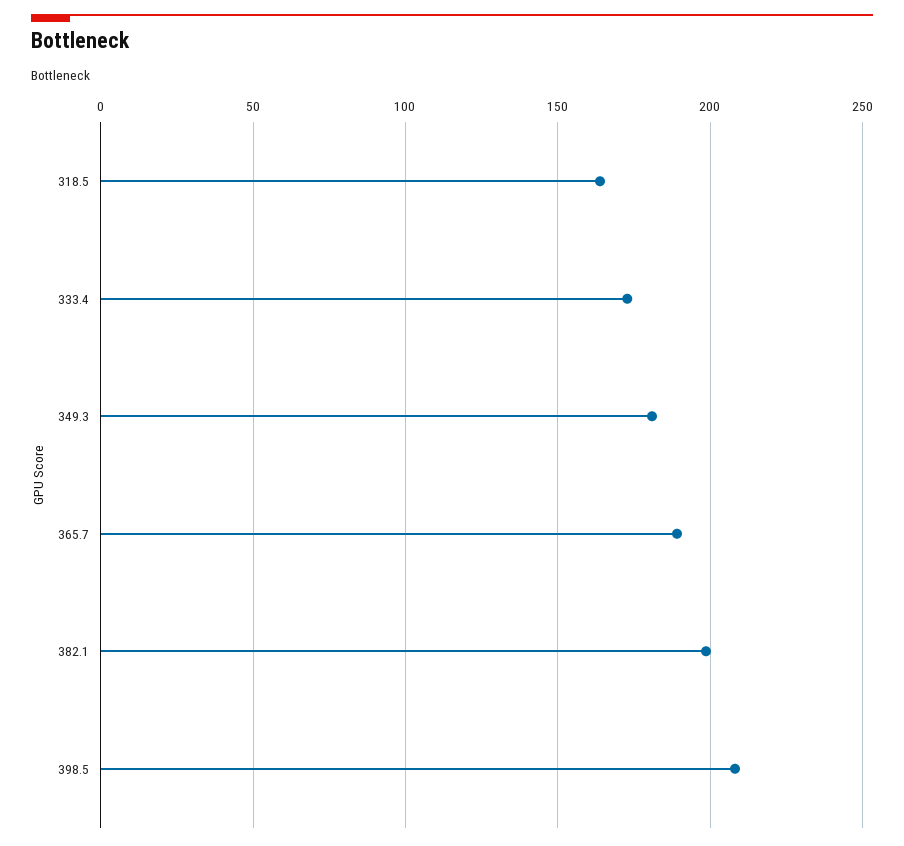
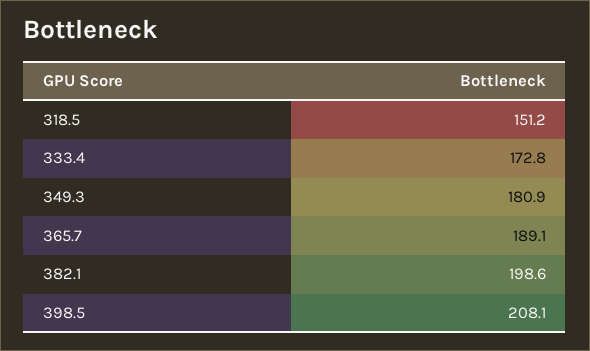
  {
-   "318.5": 165,
+   "318.5": 151.2,
    "333.4": 172.8,
    "349.3": 180.9,
    "365.7": 189.1,
    "382.1": 198.6,
    "398.5": 208.1
  }

